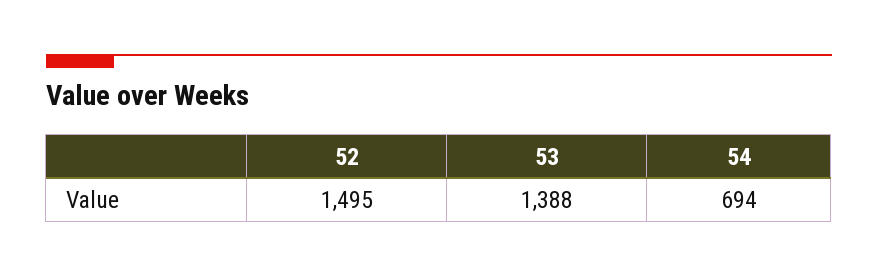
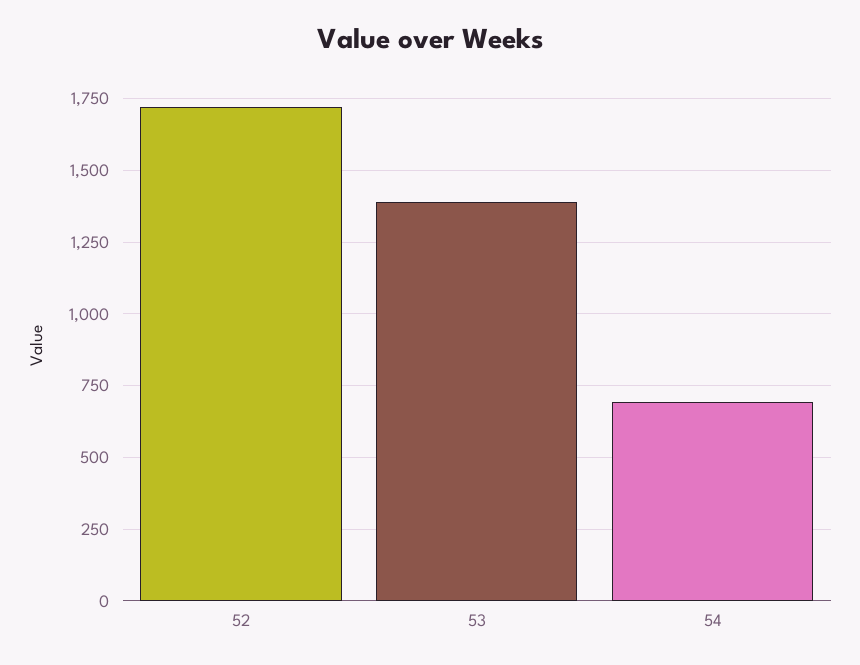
  {
-   "52": 1495,
+   "52": 1725,
    "53": 1388,
    "54": 694
  }

